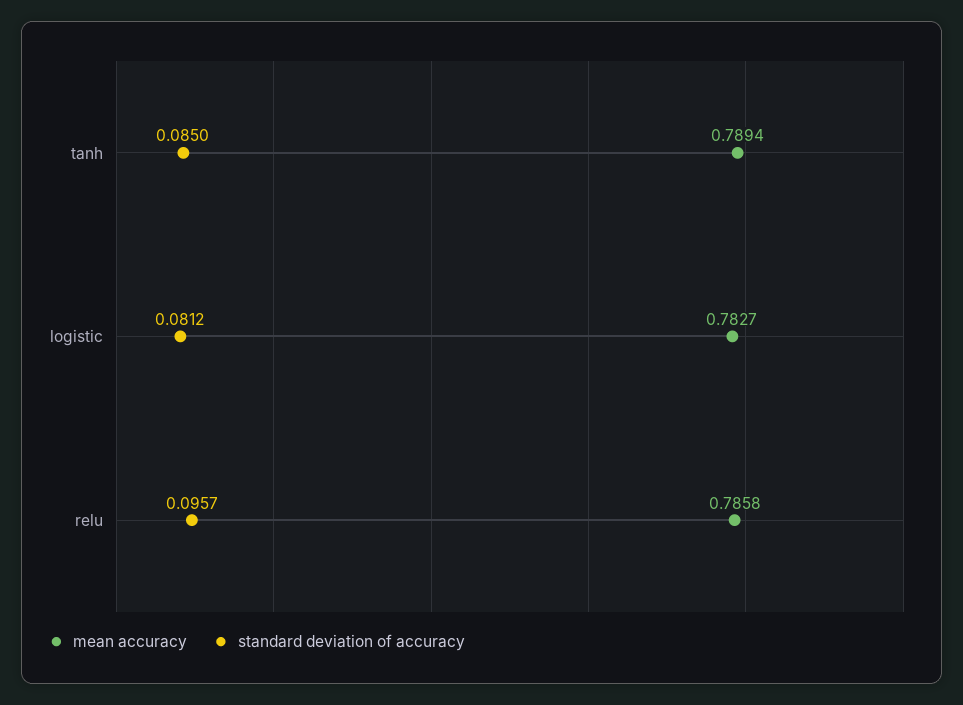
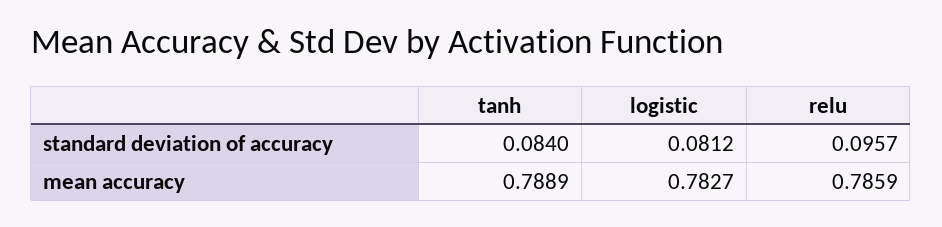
  {
    "mean accuracy": {
-     "tanh": 0.7894,
+     "tanh": 0.7889,
      "logistic": 0.7827,
-     "relu": 0.7858
+     "relu": 0.7859
    },
    "standard deviation of accuracy": {
-     "tanh": 0.085,
+     "tanh": 0.084,
      "logistic": 0.0812,
      "relu": 0.0957
    }
  }

